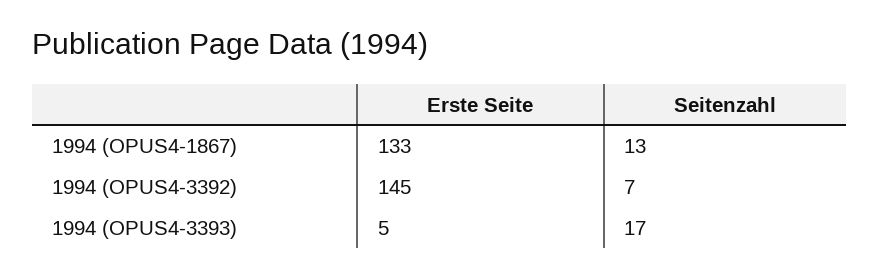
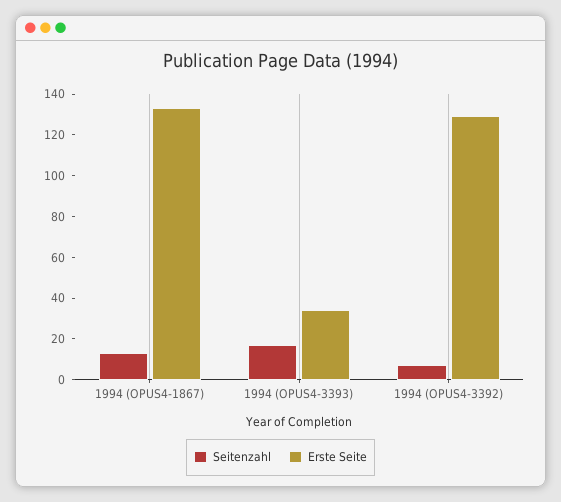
  {
    "Erste Seite": {
      "1994 (OPUS4-1867)": 133,
-     "1994 (OPUS4-3392)": 145,
+     "1994 (OPUS4-3392)": 130,
-     "1994 (OPUS4-3393)": 5
+     "1994 (OPUS4-3393)": 35
    },
    "Seitenzahl": {
      "1994 (OPUS4-1867)": 13,
      "1994 (OPUS4-3392)": 7,
      "1994 (OPUS4-3393)": 17
    }
  }

